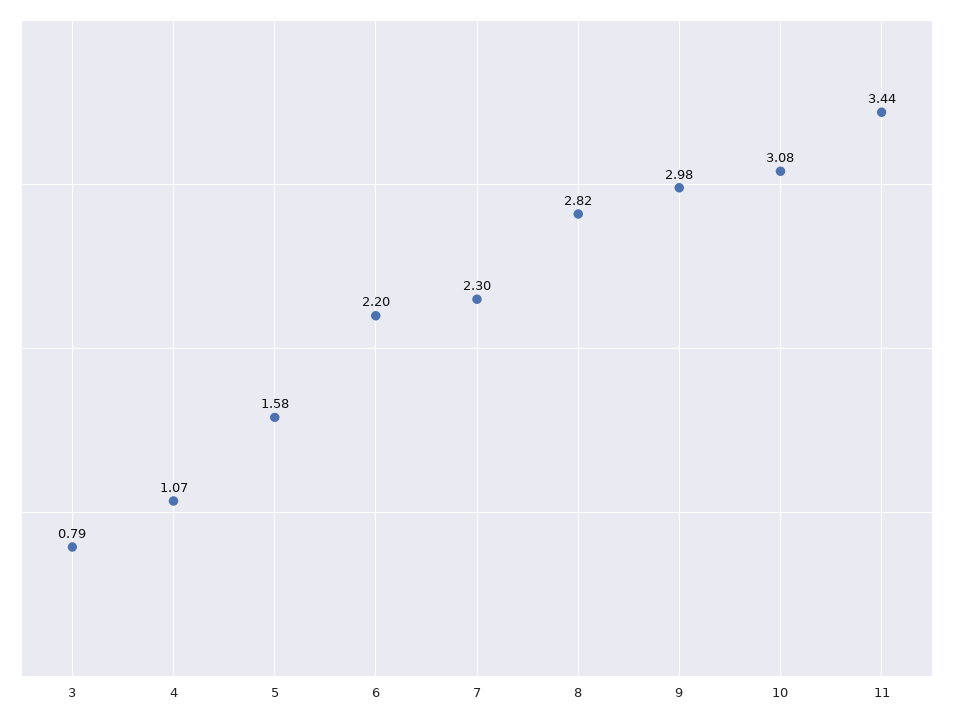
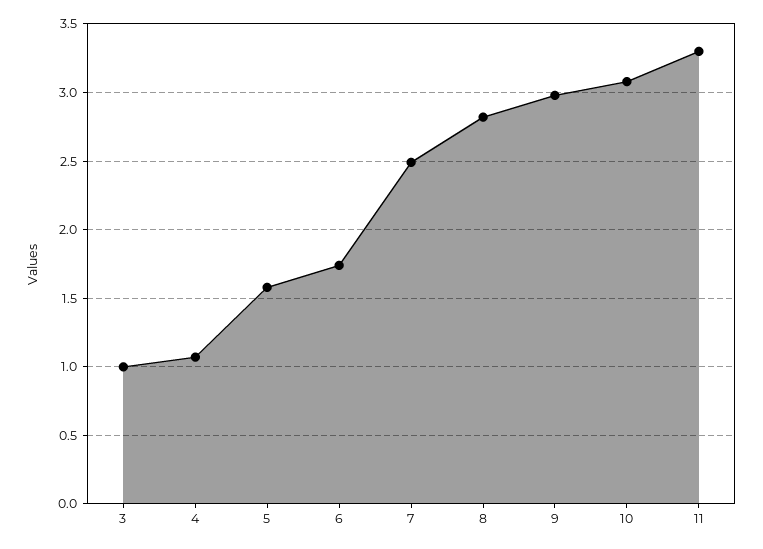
  {
-   "3": 0.79,
+   "3": 1,
    "4": 1.07,
    "5": 1.58,
-   "6": 2.2,
+   "6": 1.75,
-   "7": 2.3,
+   "7": 2.5,
    "8": 2.82,
    "9": 2.98,
    "10": 3.08,
-   "11": 3.44
+   "11": 3.3
  }

